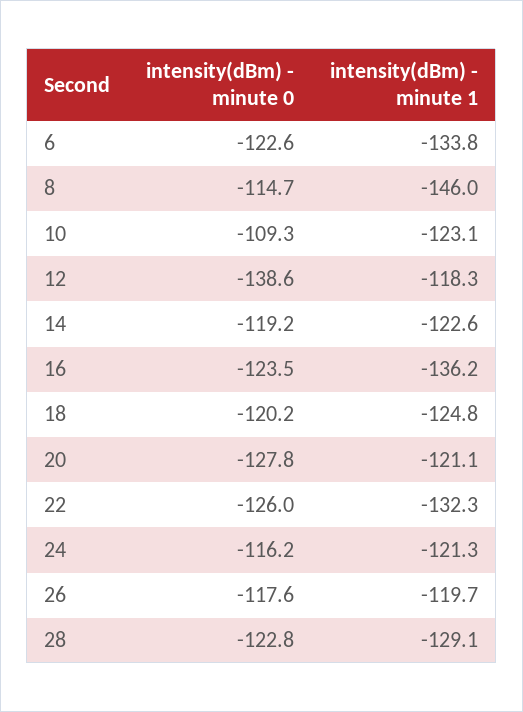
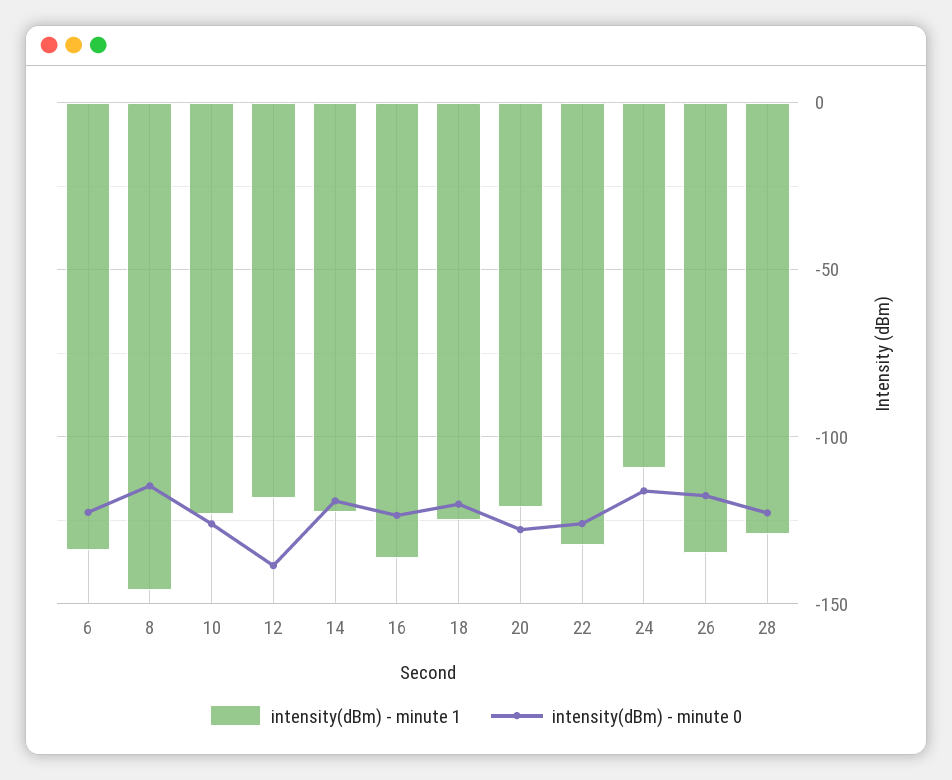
  {
    "intensity(dBm) - minute 0": {
      "6": -122.6,
      "8": -114.7,
-     "10": -109.3,
+     "10": -125,
      "12": -138.6,
      "14": -119.2,
      "16": -123.5,
      "18": -120.2,
      "20": -127.8,
      "22": -126,
      "24": -116.2,
      "26": -117.6,
      "28": -122.8
    },
    "intensity(dBm) - minute 1": {
      "6": -133.8,
      "8": -146,
      "10": -123.1,
      "12": -118.3,
      "14": -122.6,
      "16": -136.2,
      "18": -124.8,
      "20": -121.1,
      "22": -132.3,
-     "24": -121.3,
+     "24": -110,
-     "26": -119.7,
+     "26": -135,
      "28": -129.1
    }
  }

